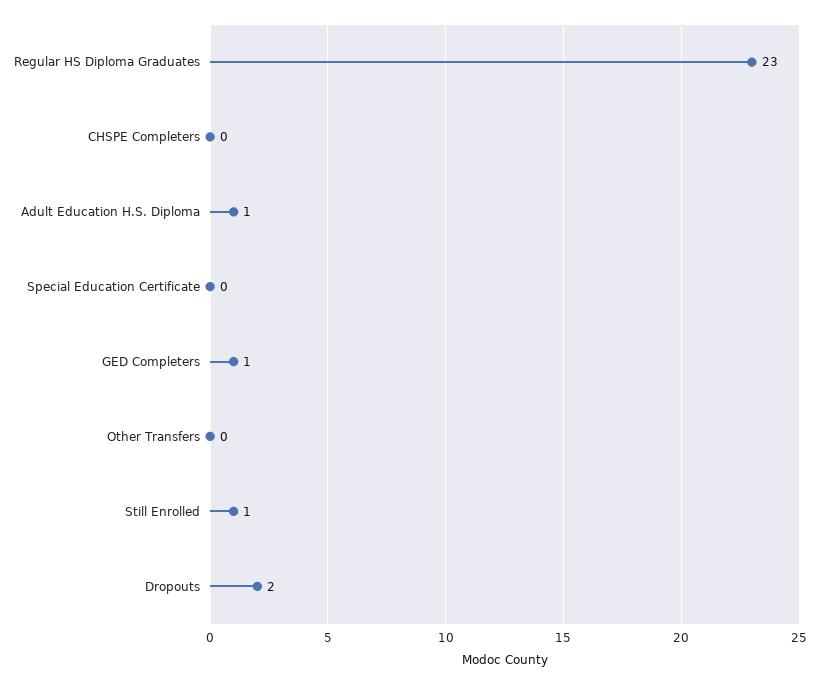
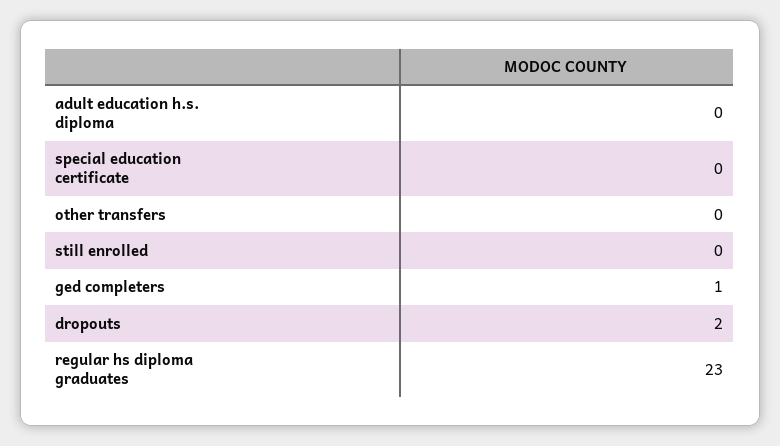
  {
    "Regular HS Diploma Graduates": 23,
-   "CHSPE Completers": 0,
-   "Adult Education H.S. Diploma": 1,
+   "Adult Education H.S. Diploma": 0,
    "Special Education Certificate": 0,
    "GED Completers": 1,
    "Other Transfers": 0,
-   "Still Enrolled": 1,
+   "Still Enrolled": 0,
    "Dropouts": 2
  }

